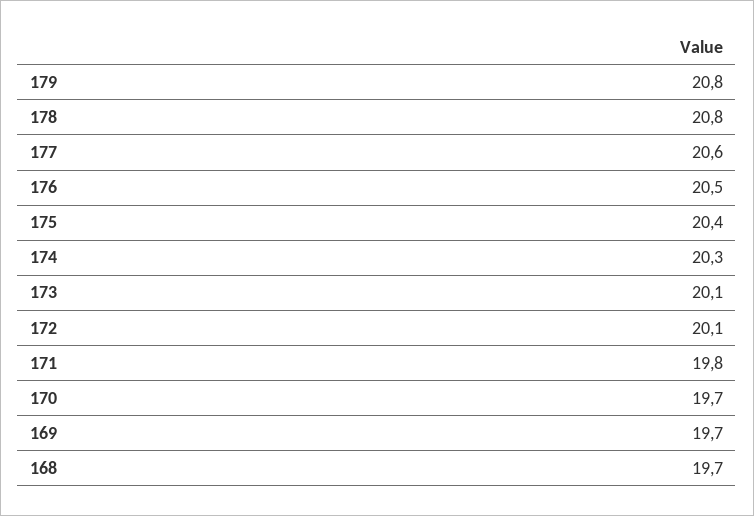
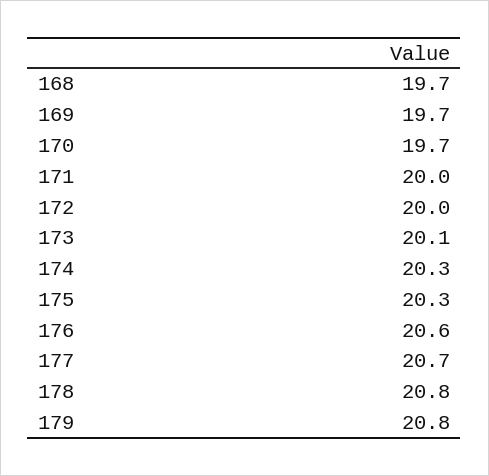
  {
    "179": 20.8,
    "178": 20.8,
-   "177": 20.6,
+   "177": 20.7,
-   "176": 20.5,
+   "176": 20.6,
-   "175": 20.4,
+   "175": 20.3,
    "174": 20.3,
    "173": 20.1,
-   "172": 20.1,
+   "172": 20,
-   "171": 19.8,
+   "171": 20,
    "170": 19.7,
    "169": 19.7,
    "168": 19.7
  }

